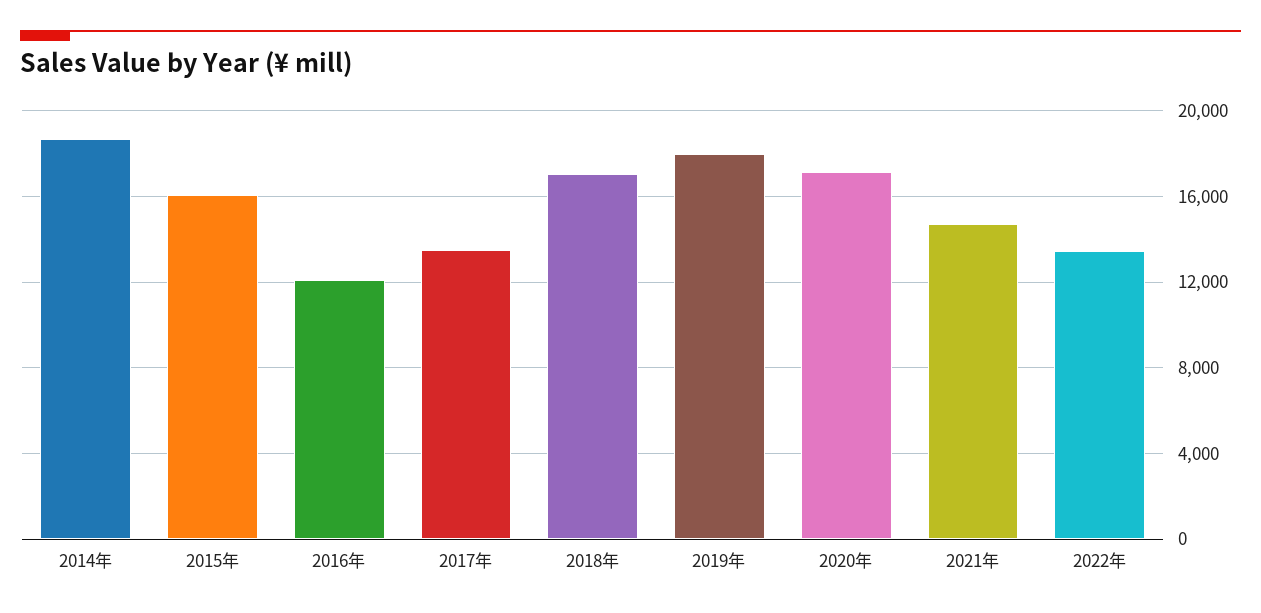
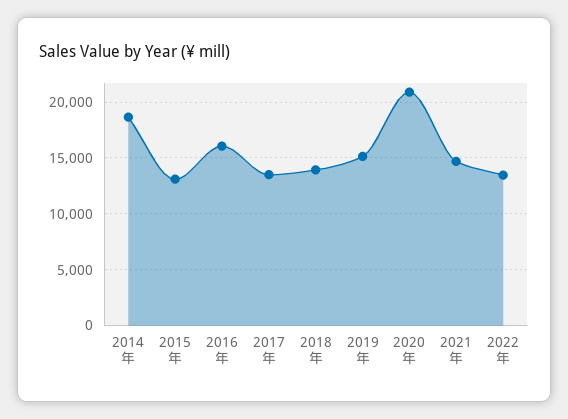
  {
    "2014年": 18500,
-   "2015年": 16000,
+   "2015年": 13000,
-   "2016年": 12000,
+   "2016年": 16000,
    "2017年": 13500,
-   "2018年": 17000,
+   "2018年": 14000,
-   "2019年": 18000,
+   "2019年": 15000,
-   "2020年": 17000,
+   "2020年": 21000,
    "2021年": 14500,
    "2022年": 13500
  }

